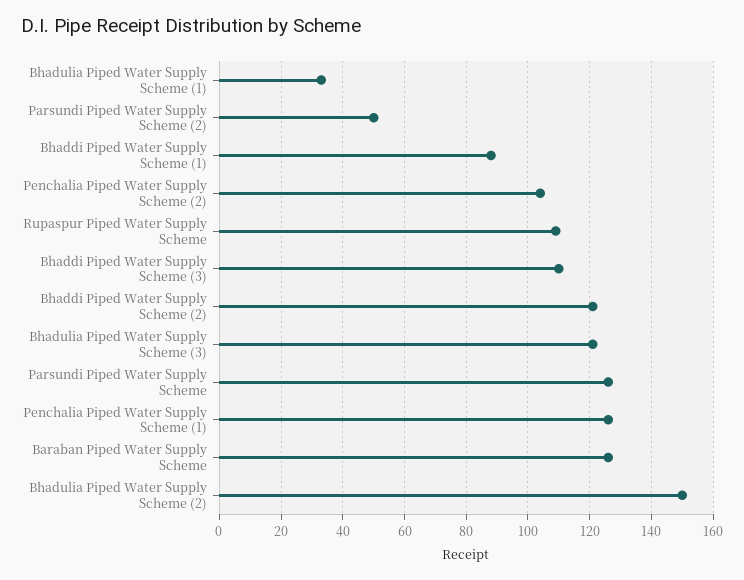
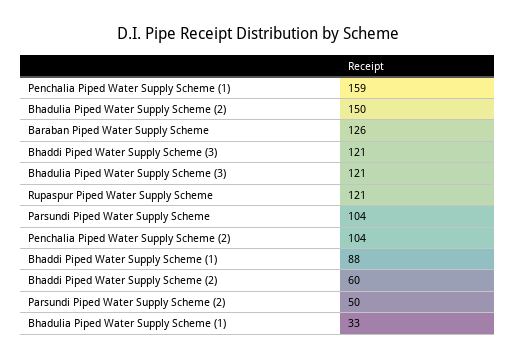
  {
    "Bhadulia Piped Water Supply Scheme (1)": 33,
    "Parsundi Piped Water Supply Scheme (2)": 50,
    "Bhaddi Piped Water Supply Scheme (1)": 88,
    "Penchalia Piped Water Supply Scheme (2)": 104,
-   "Rupaspur Piped Water Supply Scheme": 110,
+   "Rupaspur Piped Water Supply Scheme": 121,
-   "Bhaddi Piped Water Supply Scheme (3)": 110,
+   "Bhaddi Piped Water Supply Scheme (3)": 121,
-   "Bhaddi Piped Water Supply Scheme (2)": 120,
+   "Bhaddi Piped Water Supply Scheme (2)": 60,
    "Bhadulia Piped Water Supply Scheme (3)": 121,
-   "Parsundi Piped Water Supply Scheme": 125,
+   "Parsundi Piped Water Supply Scheme": 104,
-   "Penchalia Piped Water Supply Scheme (1)": 125,
+   "Penchalia Piped Water Supply Scheme (1)": 159,
    "Baraban Piped Water Supply Scheme": 126,
    "Bhadulia Piped Water Supply Scheme (2)": 150
  }

